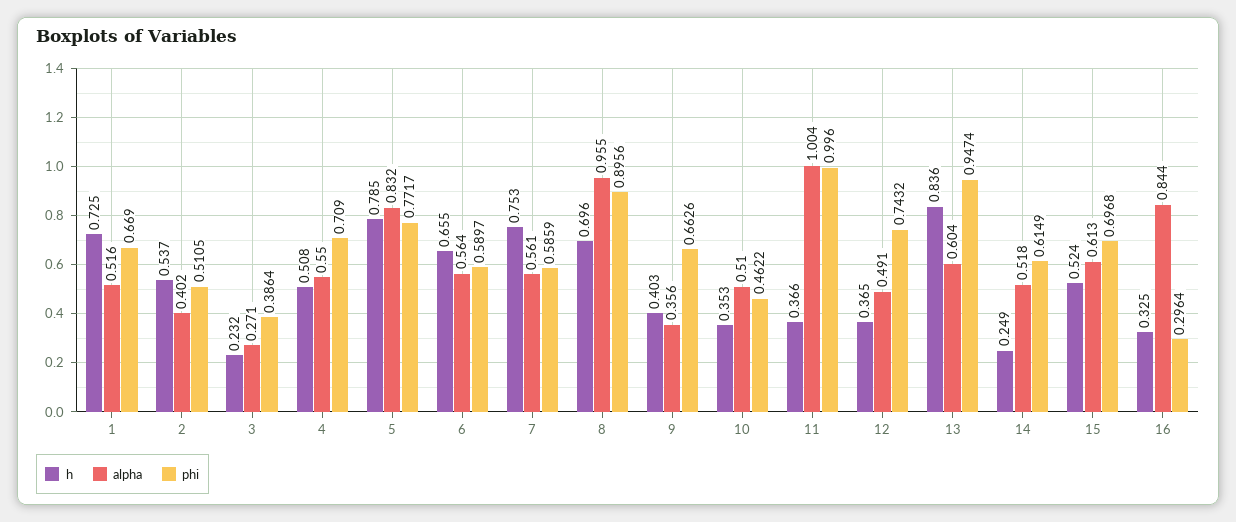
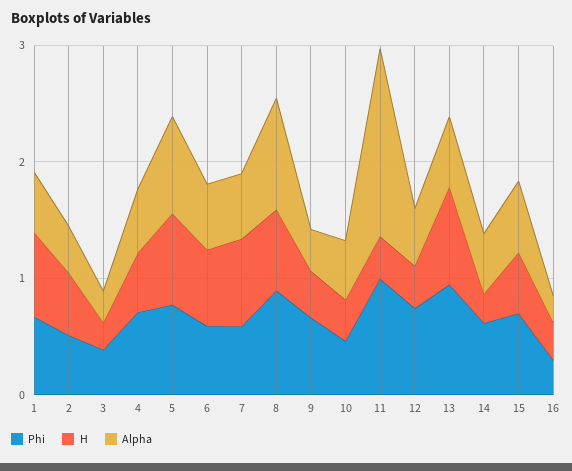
  {
    "h": {
      "1": 0.725,
      "2": 0.537,
      "3": 0.232,
      "4": 0.508,
      "5": 0.785,
      "6": 0.655,
      "7": 0.753,
      "8": 0.696,
      "9": 0.403,
      "10": 0.353,
      "11": 0.366,
      "12": 0.365,
      "13": 0.836,
      "14": 0.249,
      "15": 0.524,
      "16": 0.325
    },
    "alpha": {
      "1": 0.516,
      "2": 0.402,
      "3": 0.271,
      "4": 0.55,
      "5": 0.832,
      "6": 0.564,
      "7": 0.561,
      "8": 0.955,
      "9": 0.356,
      "10": 0.51,
-     "11": 1.004,
+     "11": 1.6,
      "12": 0.491,
      "13": 0.604,
      "14": 0.518,
      "15": 0.613,
-     "16": 0.844
+     "16": 0.2
    },
    "phi": {
      "1": 0.669,
      "2": 0.5105,
      "3": 0.3864,
      "4": 0.709,
      "5": 0.7717,
      "6": 0.5897,
      "7": 0.5859,
      "8": 0.8956,
      "9": 0.6626,
      "10": 0.4622,
      "11": 0.996,
      "12": 0.7432,
      "13": 0.9474,
      "14": 0.6149,
      "15": 0.6968,
      "16": 0.2964
    }
  }

